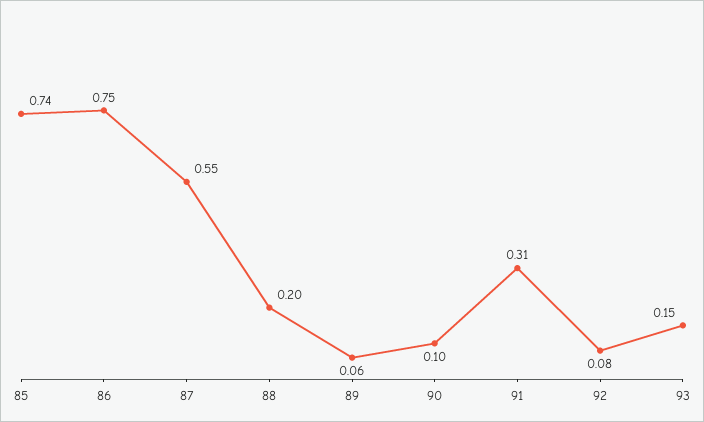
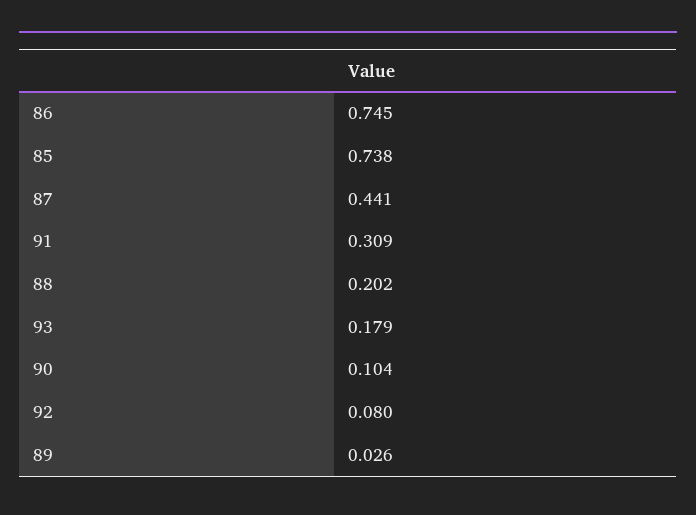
  {
    "85": 0.738,
    "86": 0.745,
-   "87": 0.55,
+   "87": 0.441,
    "88": 0.202,
-   "89": 0.06,
+   "89": 0.026,
    "90": 0.104,
    "91": 0.309,
    "92": 0.08,
-   "93": 0.15
+   "93": 0.179
  }

